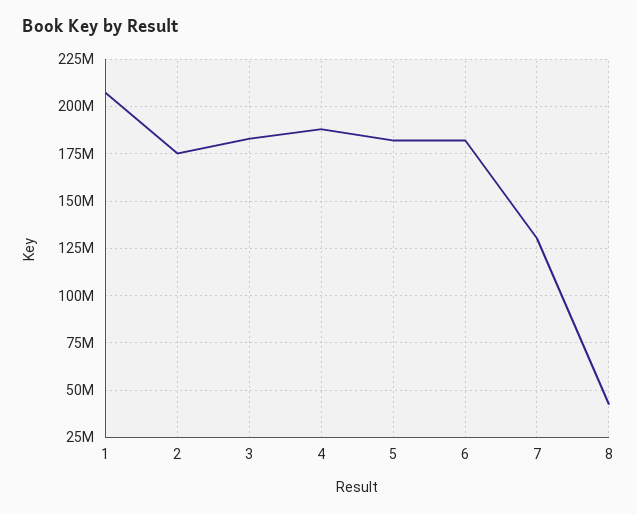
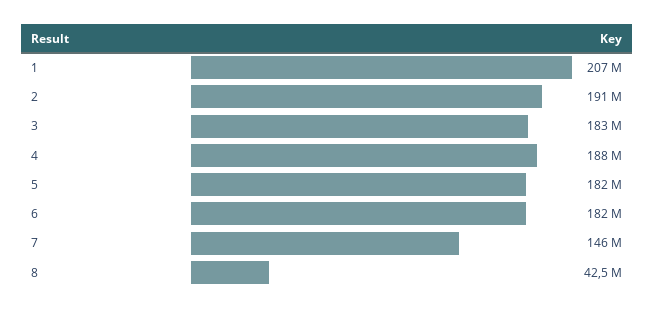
  {
    "1": 207000000,
-   "2": 175000000,
+   "2": 191000000,
    "3": 183000000,
    "4": 188000000,
    "5": 182000000,
    "6": 182000000,
-   "7": 130000000,
+   "7": 146000000,
    "8": 42500000
  }

